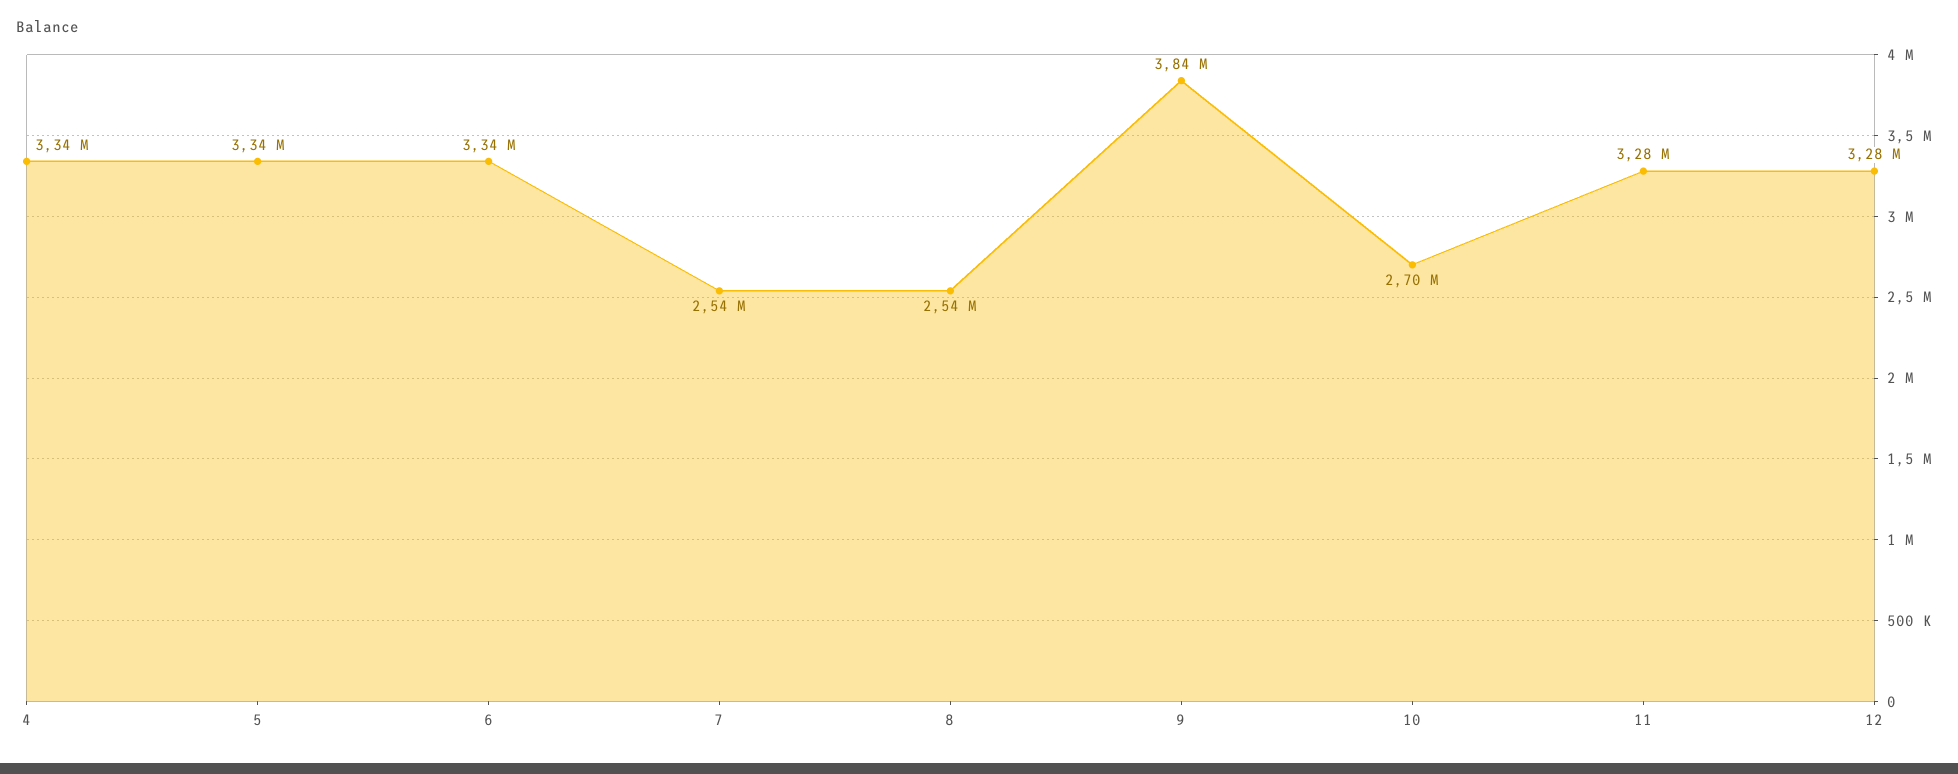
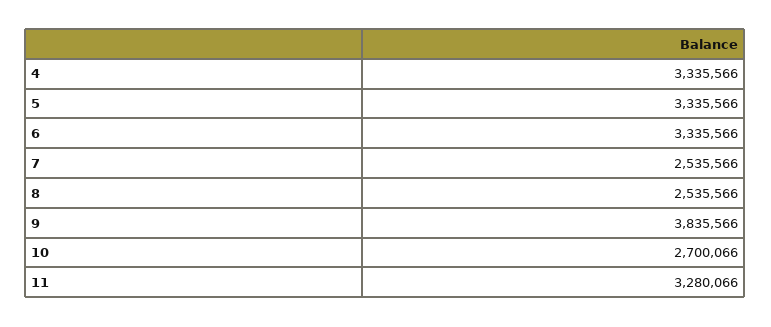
  {
    "4": 3335566,
    "5": 3335566,
    "6": 3335566,
    "7": 2535566,
    "8": 2535566,
    "9": 3835566,
    "10": 2700066,
-   "11": 3280066,
+   "11": 3280066
-   "12": 3280000
  }

